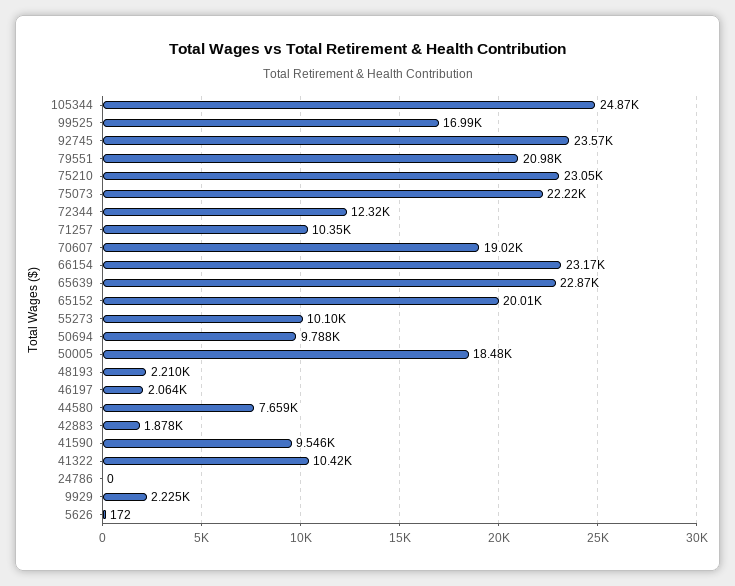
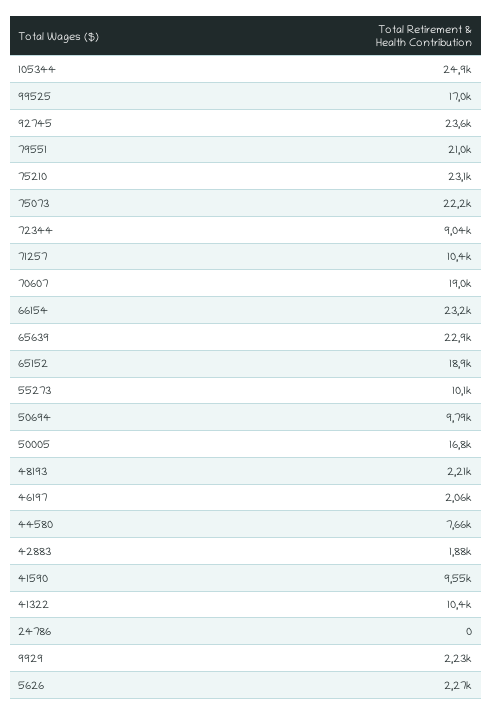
  {
    "105344": 24870,
    "99525": 16990,
    "92745": 23570,
    "79551": 20980,
    "75210": 23050,
    "75073": 22220,
-   "72344": 12320,
+   "72344": 9040,
    "71257": 10350,
    "70607": 19020,
    "66154": 23170,
    "65639": 22870,
-   "65152": 20010,
+   "65152": 18900,
    "55273": 10100,
    "50694": 9788,
-   "50005": 18480,
+   "50005": 16800,
    "48193": 2210,
    "46197": 2064,
    "44580": 7659,
    "42883": 1878,
    "41590": 9546,
    "41322": 10420,
    "24786": 0,
    "9929": 2225,
-   "5626": 172
+   "5626": 2270
  }

